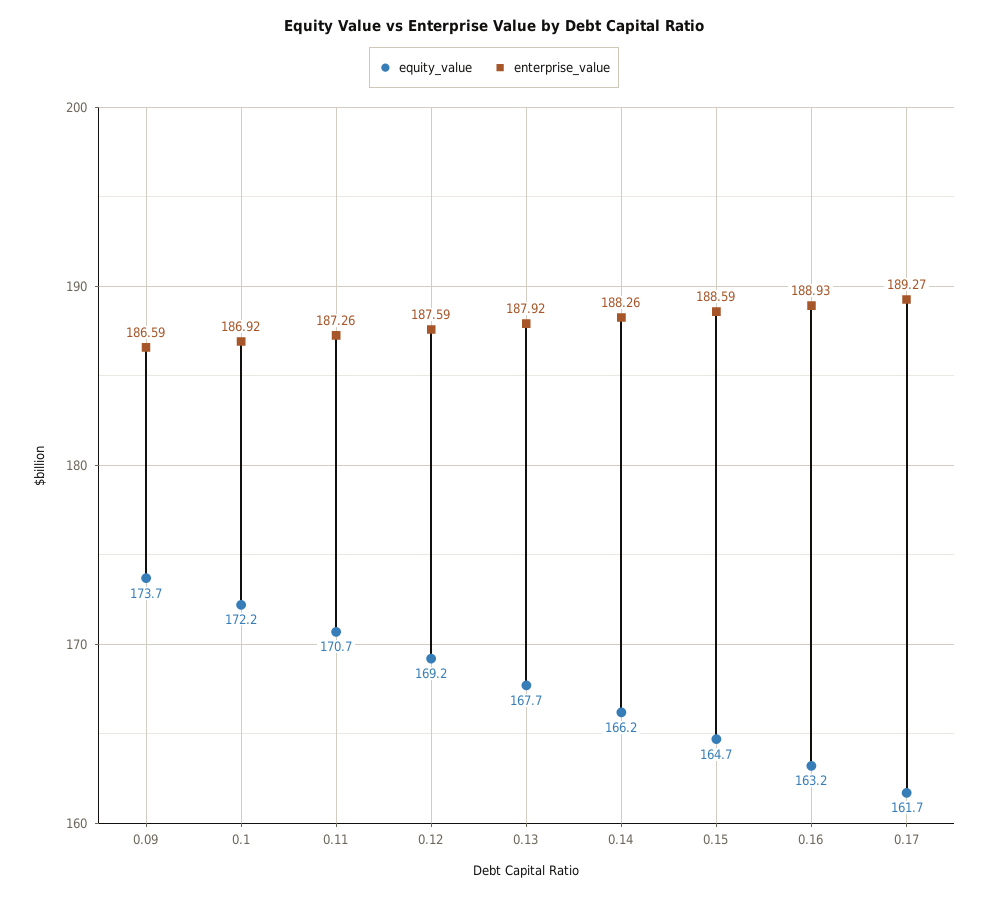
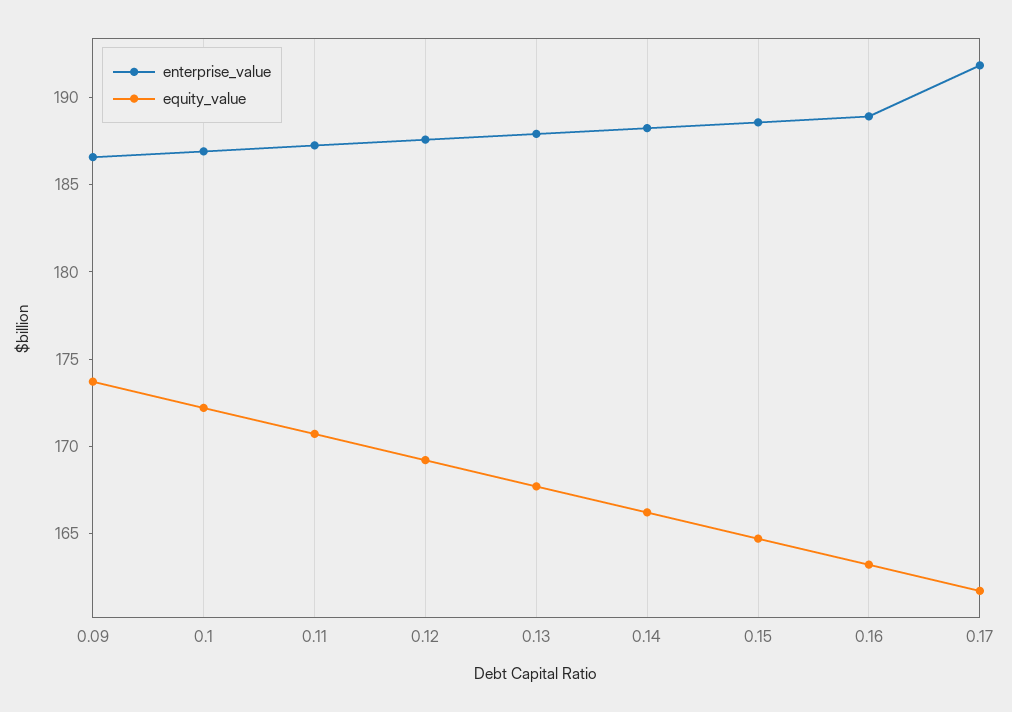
  {
    "equity_value": {
      "0.09": 173.7,
      "0.1": 172.2,
      "0.11": 170.7,
      "0.12": 169.2,
      "0.13": 167.7,
      "0.14": 166.2,
      "0.15": 164.7,
      "0.16": 163.2,
      "0.17": 161.7
    },
    "enterprise_value": {
      "0.09": 186.59,
      "0.1": 186.92,
      "0.11": 187.26,
      "0.12": 187.59,
      "0.13": 187.92,
      "0.14": 188.26,
      "0.15": 188.59,
      "0.16": 188.93,
-     "0.17": 189.27
+     "0.17": 192
    }
  }

